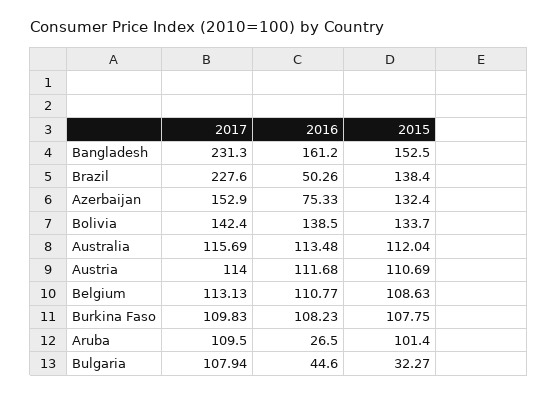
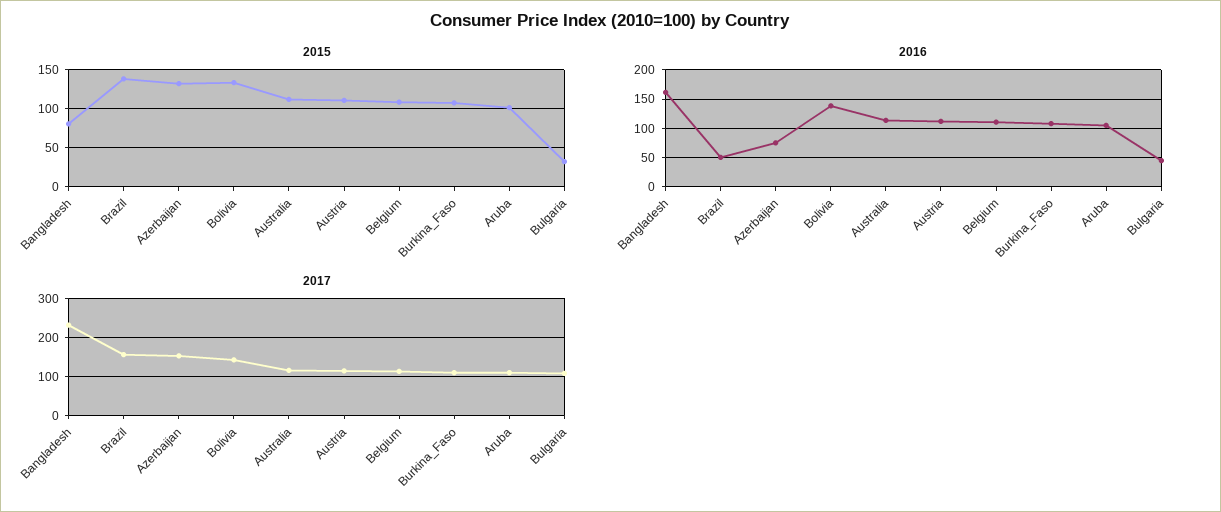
  {
    "2017": {
      "Bangladesh": 231.3,
-     "Brazil": 227.6,
+     "Brazil": 160,
      "Azerbaijan": 152.9,
      "Bolivia": 142.4,
      "Australia": 115.69,
      "Austria": 114,
      "Belgium": 113.13,
      "Burkina Faso": 109.83,
      "Aruba": 109.5,
      "Bulgaria": 107.94
    },
    "2016": {
      "Bangladesh": 161.2,
      "Brazil": 50.26,
      "Azerbaijan": 75.33,
      "Bolivia": 138.5,
      "Australia": 113.48,
      "Austria": 111.68,
      "Belgium": 110.77,
      "Burkina Faso": 108.23,
-     "Aruba": 26.5,
+     "Aruba": 100,
      "Bulgaria": 44.6
    },
    "2015": {
-     "Bangladesh": 152.5,
+     "Bangladesh": 80,
      "Brazil": 138.4,
      "Azerbaijan": 132.4,
      "Bolivia": 133.7,
      "Australia": 112.04,
      "Austria": 110.69,
      "Belgium": 108.63,
      "Burkina Faso": 107.75,
      "Aruba": 101.4,
      "Bulgaria": 32.27
    }
  }

